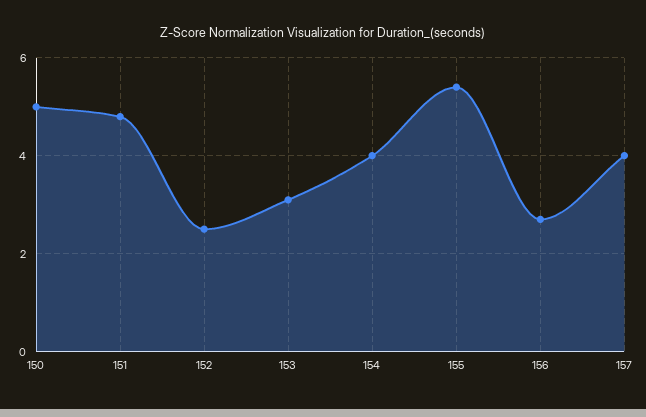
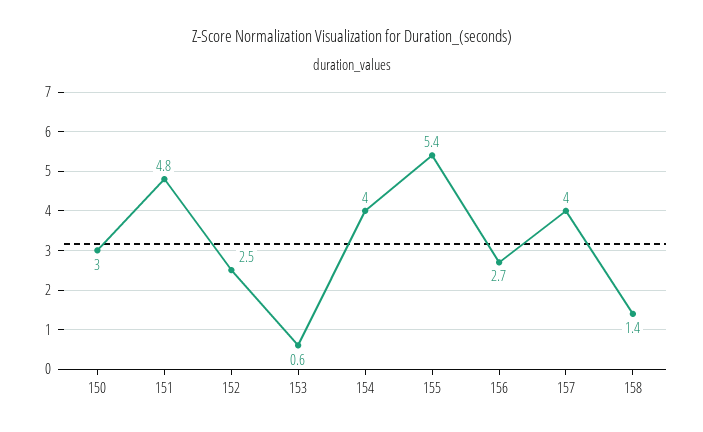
  {
-   "150": 5,
+   "150": 3,
    "151": 4.8,
    "152": 2.5,
-   "153": 3,
+   "153": 0.6,
    "154": 4,
    "155": 5.4,
    "156": 2.7,
-   "157": 4
+   "157": 4,
+   "158": 1.4
  }

